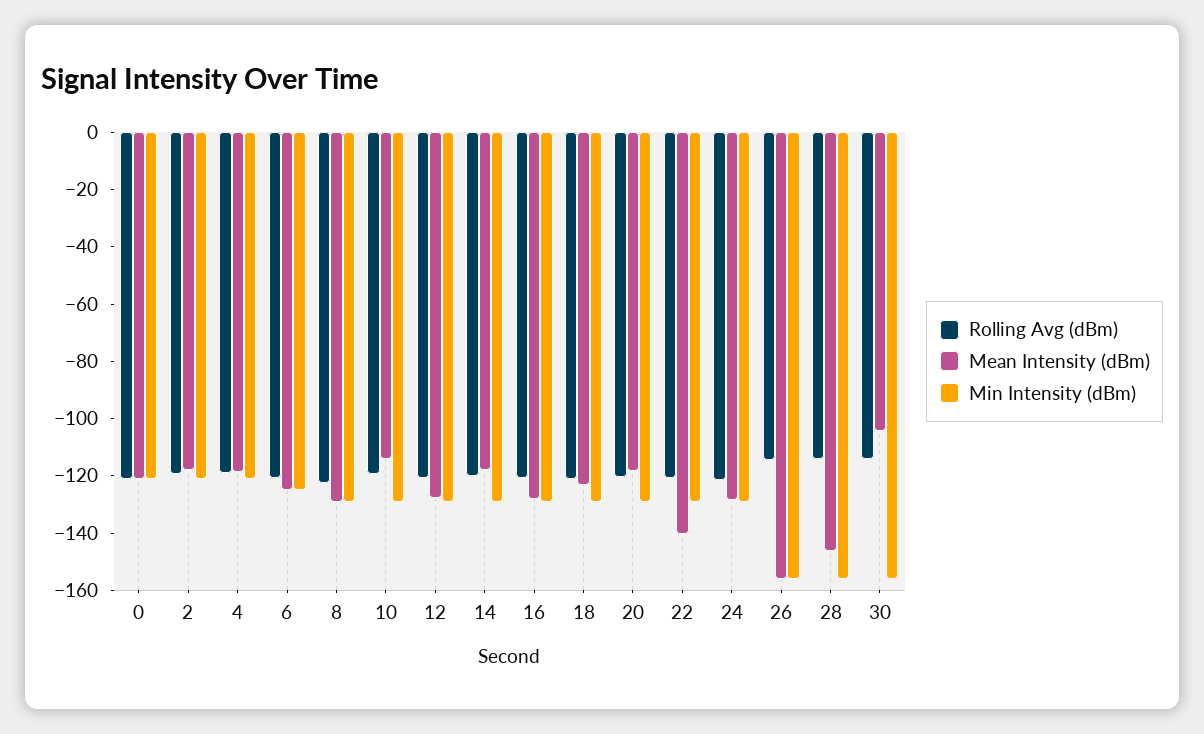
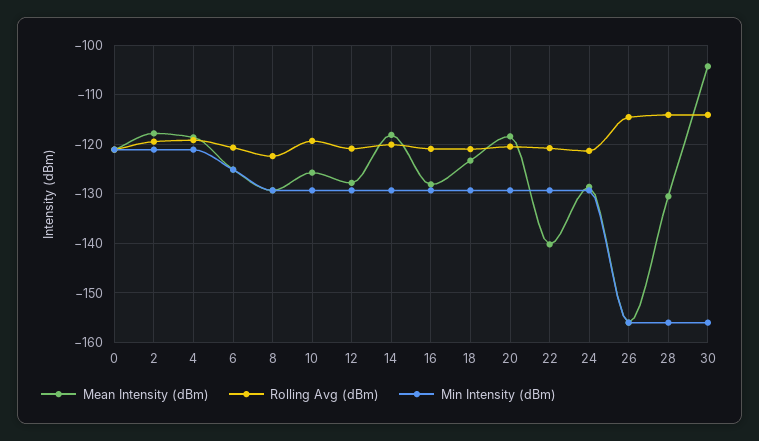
  {
    "Rolling Avg (dBm)": {
      "0": -122,
      "2": -120,
      "4": -120,
      "6": -120,
      "8": -122,
      "10": -120,
      "12": -120,
      "14": -120,
      "16": -120,
      "18": -120,
      "20": -120,
      "22": -120,
      "24": -122,
      "26": -114,
      "28": -114,
      "30": -114
    },
    "Mean Intensity (dBm)": {
      "0": -122,
      "2": -118,
      "4": -118,
      "6": -126,
      "8": -130,
-     "10": -115,
+     "10": -126,
      "12": -128,
      "14": -118,
      "16": -128,
      "18": -124,
      "20": -118,
      "22": -140,
      "24": -128,
      "26": -156,
-     "28": -145,
+     "28": -130,
      "30": -104
    },
    "Min Intensity (dBm)": {
      "0": -122,
      "2": -122,
      "4": -122,
      "6": -126,
      "8": -130,
      "10": -130,
      "12": -130,
      "14": -130,
      "16": -130,
      "18": -130,
      "20": -130,
      "22": -130,
      "24": -130,
      "26": -156,
      "28": -156,
      "30": -156
    }
  }

